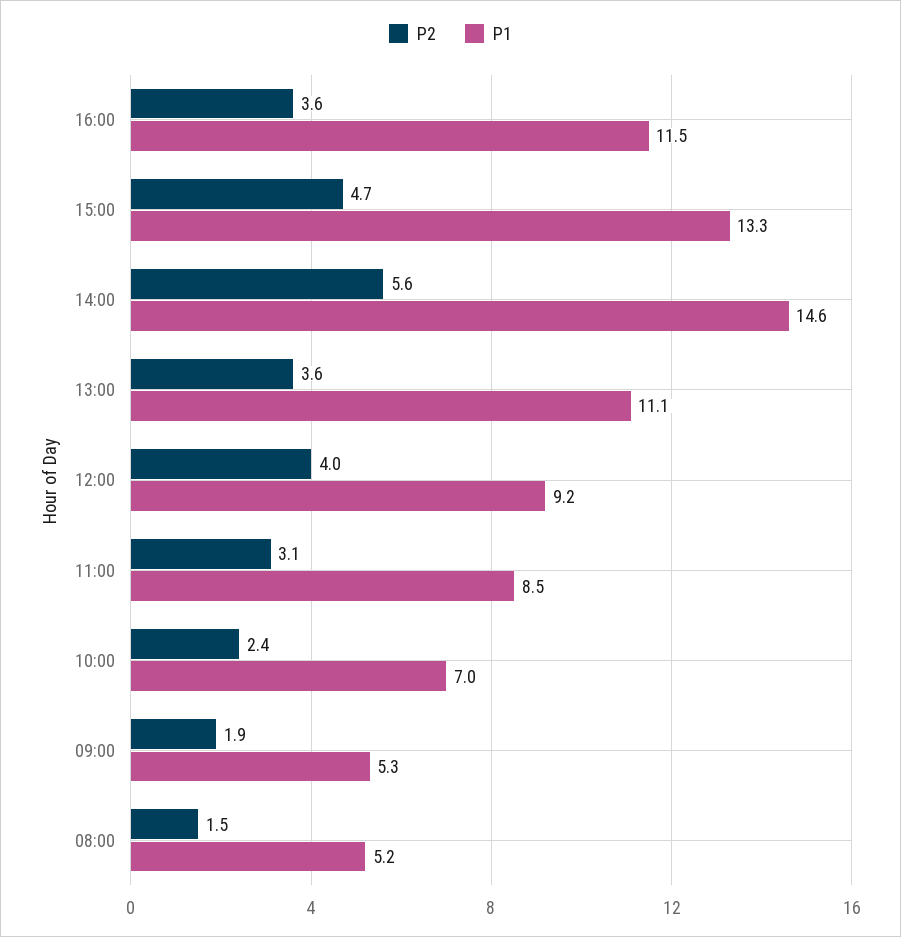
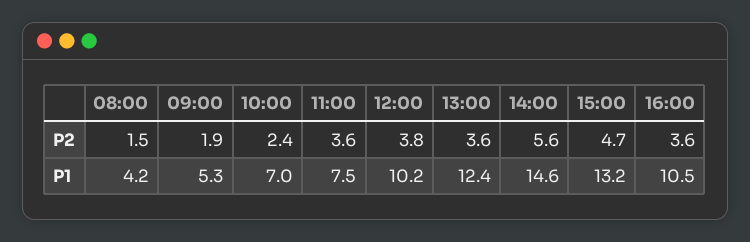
  {
    "P2": {
      "16:00": 3.6,
      "15:00": 4.7,
      "14:00": 5.6,
      "13:00": 3.6,
-     "12:00": 4,
+     "12:00": 3.8,
-     "11:00": 3.1,
+     "11:00": 3.6,
      "10:00": 2.4,
      "09:00": 1.9,
      "08:00": 1.5
    },
    "P1": {
-     "16:00": 11.5,
+     "16:00": 10.5,
-     "15:00": 13.3,
+     "15:00": 13.2,
      "14:00": 14.6,
-     "13:00": 11.1,
+     "13:00": 12.4,
-     "12:00": 9.2,
+     "12:00": 10.2,
-     "11:00": 8.5,
+     "11:00": 7.5,
      "10:00": 7,
      "09:00": 5.3,
-     "08:00": 5.2
+     "08:00": 4.2
    }
  }

